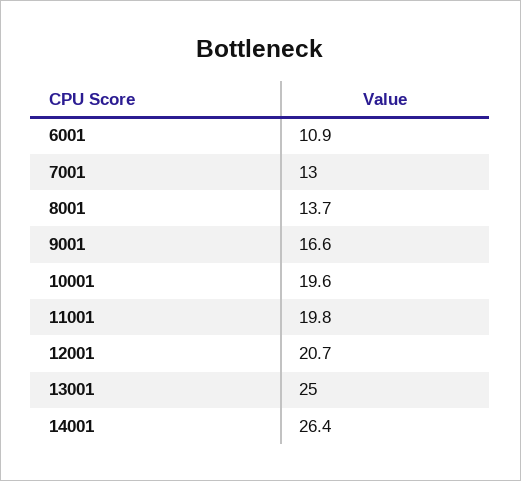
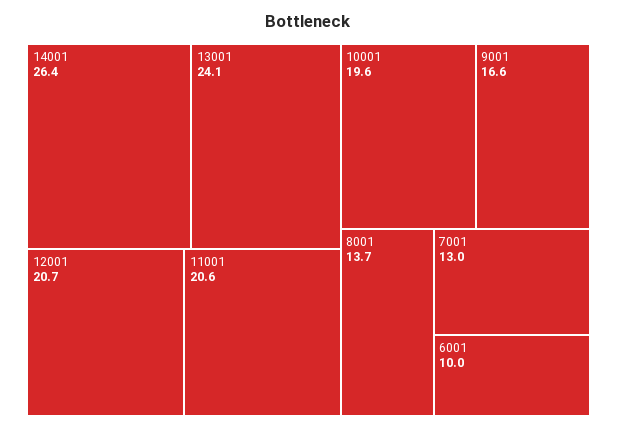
  {
-   "6001": 10.9,
+   "6001": 10,
    "7001": 13,
    "8001": 13.7,
    "9001": 16.6,
    "10001": 19.6,
-   "11001": 19.8,
+   "11001": 20.6,
    "12001": 20.7,
-   "13001": 25,
+   "13001": 24.1,
    "14001": 26.4
  }

